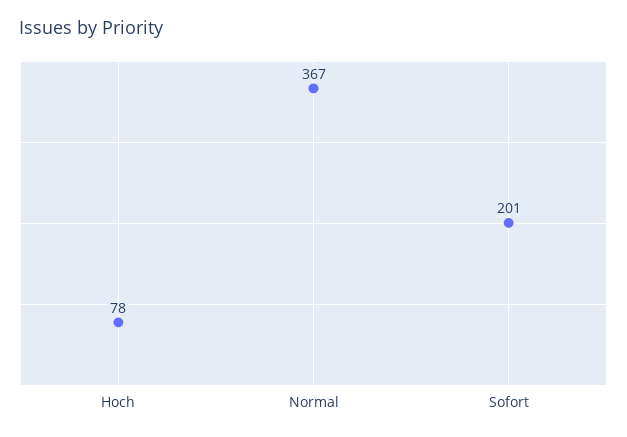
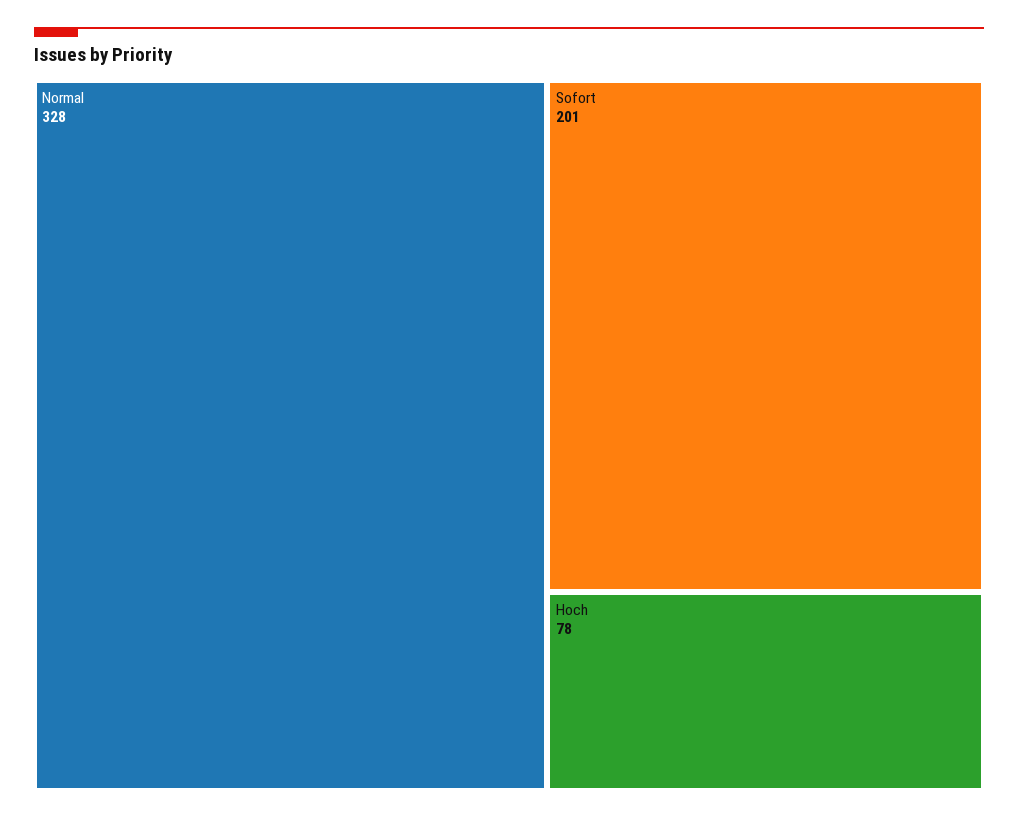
  {
    "Hoch": 78,
-   "Normal": 367,
+   "Normal": 328,
    "Sofort": 201
  }

